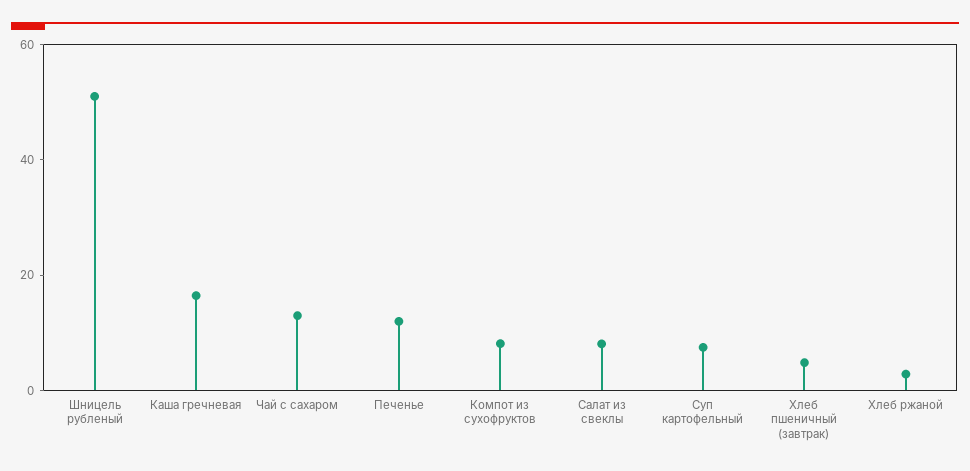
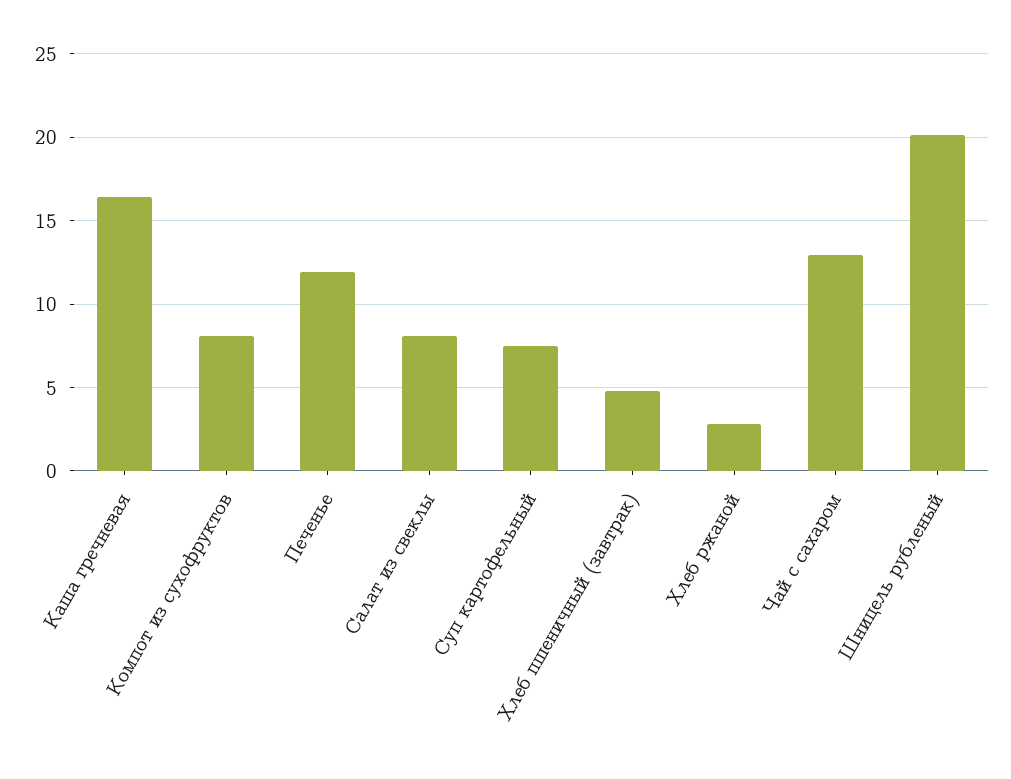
  {
-   "Шницель рубленый": 50,
+   "Шницель рубленый": 20,
    "Каша гречневая": 16.5,
    "Чай с сахаром": 13,
    "Печенье": 12,
    "Компот из сухофруктов": 8,
    "Салат из свеклы": 8,
    "Суп картофельный": 7.5,
    "Хлеб пшеничный (завтрак)": 5,
    "Хлеб ржаной": 3
  }

